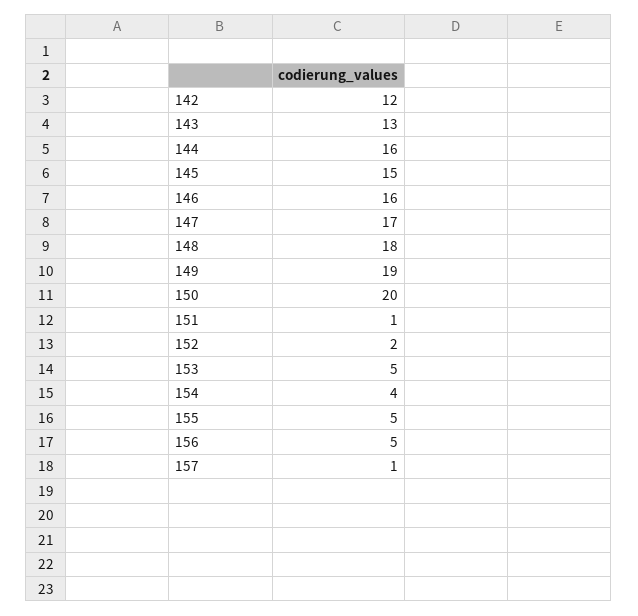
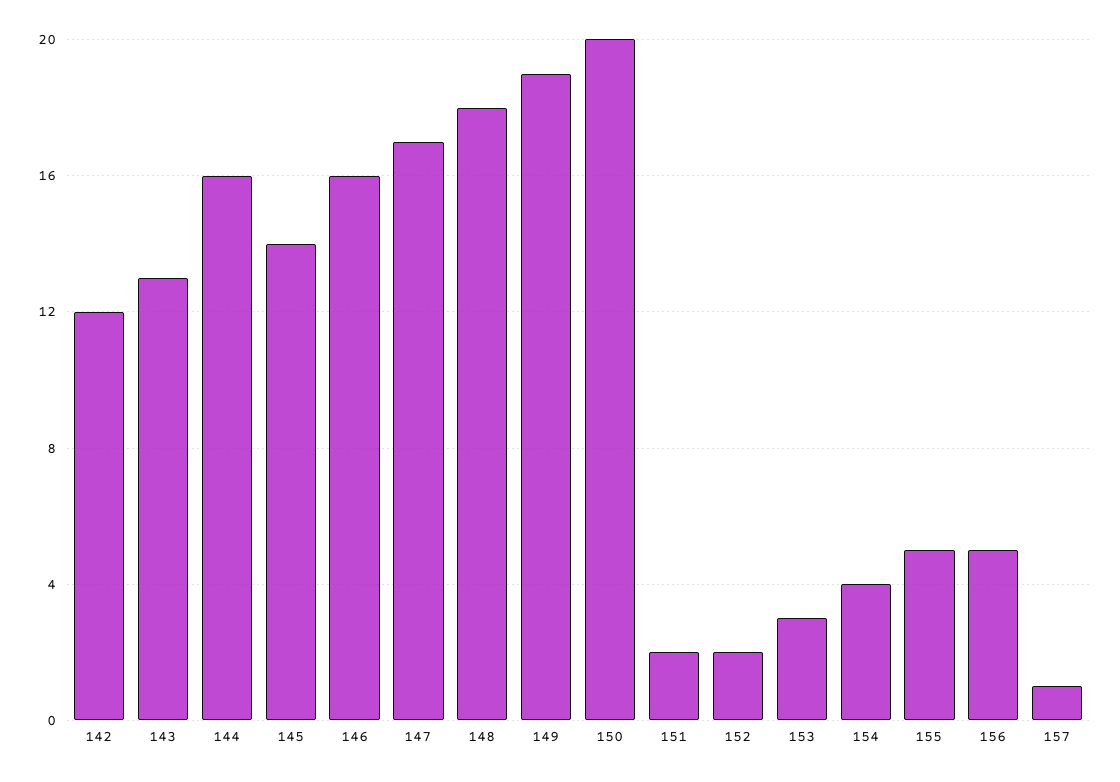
  {
    "142": 12,
    "143": 13,
    "144": 16,
-   "145": 15,
+   "145": 14,
    "146": 16,
    "147": 17,
    "148": 18,
    "149": 19,
    "150": 20,
-   "151": 1,
+   "151": 2,
    "152": 2,
-   "153": 5,
+   "153": 3,
    "154": 4,
    "155": 5,
    "156": 5,
    "157": 1
  }

